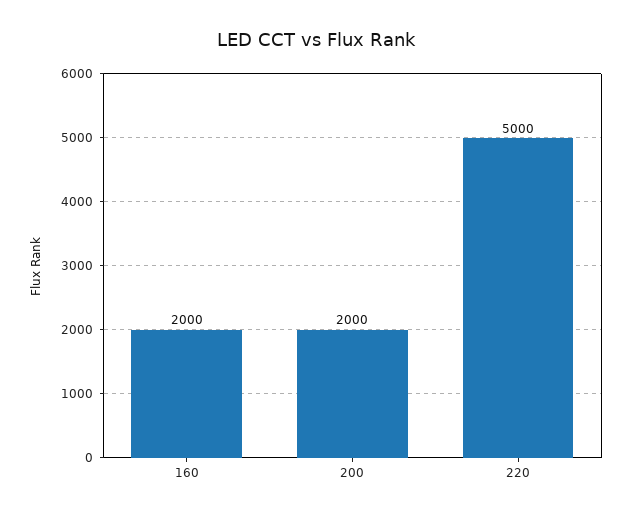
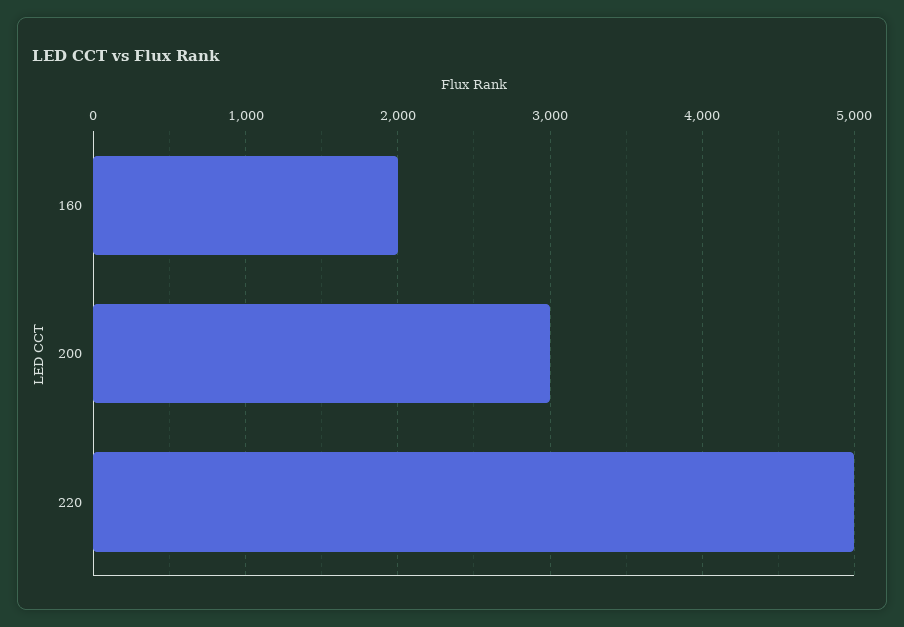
  {
    "160": 2000,
-   "200": 2000,
+   "200": 3000,
    "220": 5000
  }

